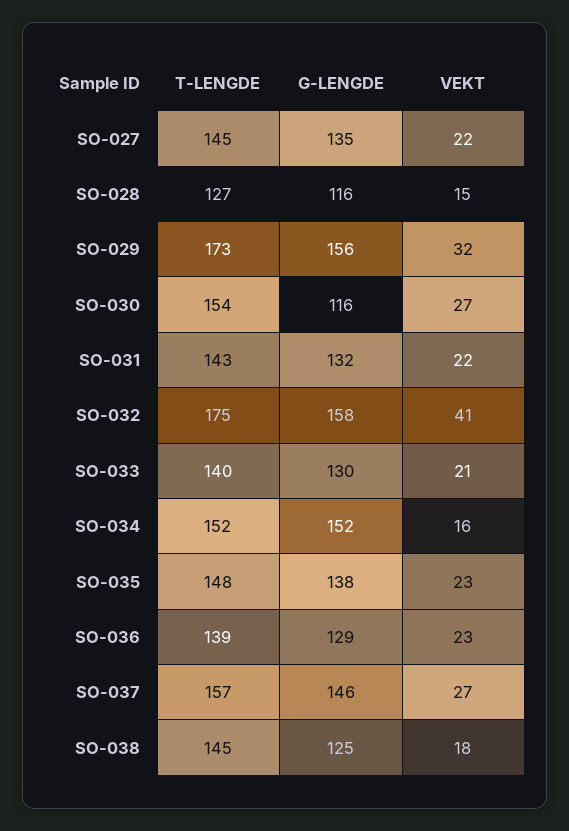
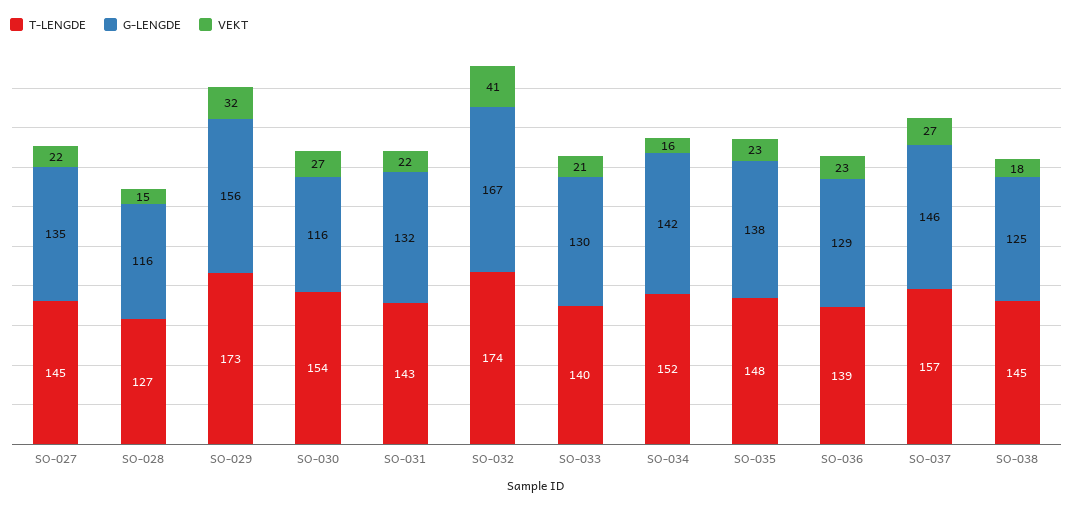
  {
    "T-LENGDE": {
      "SO-027": 145,
      "SO-028": 127,
      "SO-029": 173,
      "SO-030": 154,
      "SO-031": 143,
-     "SO-032": 175,
+     "SO-032": 174,
      "SO-033": 140,
      "SO-034": 152,
      "SO-035": 148,
      "SO-036": 139,
      "SO-037": 157,
      "SO-038": 145
    },
    "G-LENGDE": {
      "SO-027": 135,
      "SO-028": 116,
      "SO-029": 156,
      "SO-030": 116,
      "SO-031": 132,
-     "SO-032": 158,
+     "SO-032": 167,
      "SO-033": 130,
-     "SO-034": 152,
+     "SO-034": 142,
      "SO-035": 138,
      "SO-036": 129,
      "SO-037": 146,
      "SO-038": 125
    },
    "VEKT": {
      "SO-027": 22,
      "SO-028": 15,
      "SO-029": 32,
      "SO-030": 27,
      "SO-031": 22,
      "SO-032": 41,
      "SO-033": 21,
      "SO-034": 16,
      "SO-035": 23,
      "SO-036": 23,
      "SO-037": 27,
      "SO-038": 18
    }
  }

